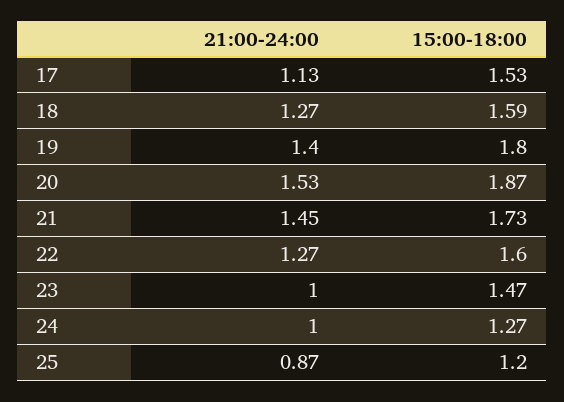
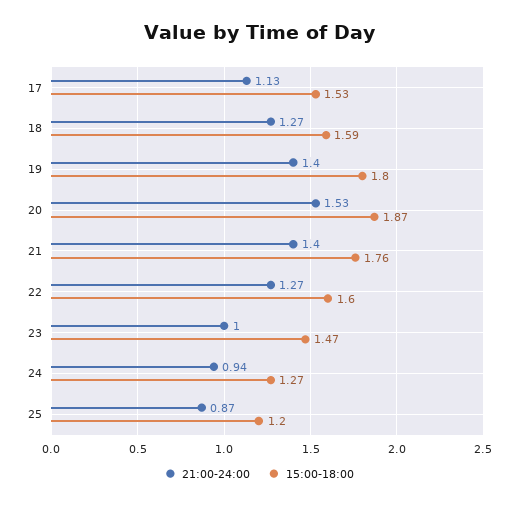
  {
    "21:00-24:00": {
      "17": 1.13,
      "18": 1.27,
      "19": 1.4,
      "20": 1.53,
-     "21": 1.45,
+     "21": 1.4,
      "22": 1.27,
      "23": 1,
-     "24": 1,
+     "24": 0.94,
      "25": 0.87
    },
    "15:00-18:00": {
      "17": 1.53,
      "18": 1.59,
      "19": 1.8,
      "20": 1.87,
-     "21": 1.73,
+     "21": 1.76,
      "22": 1.6,
      "23": 1.47,
      "24": 1.27,
      "25": 1.2
    }
  }

